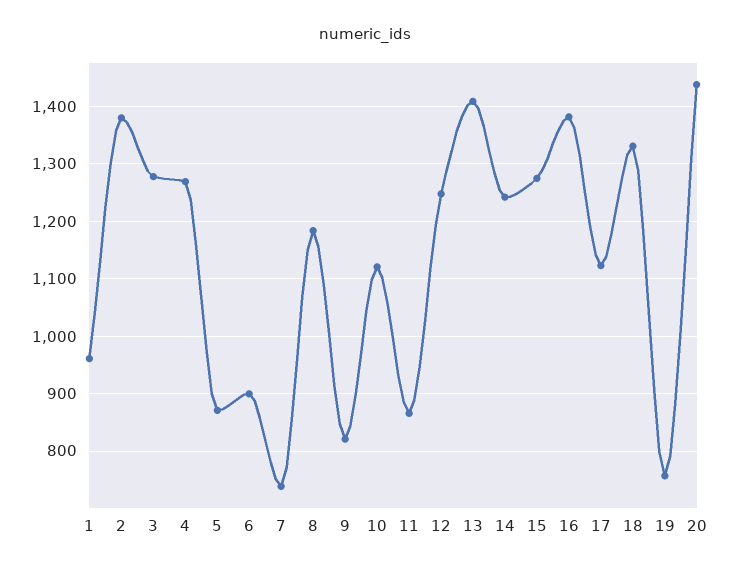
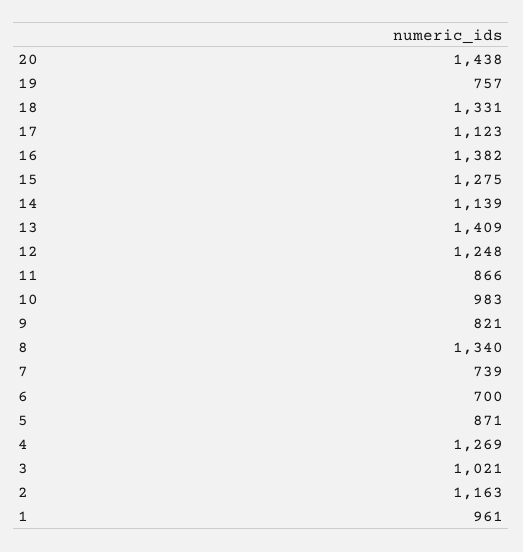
  {
    "1": 961,
-   "2": 1380,
+   "2": 1163,
-   "3": 1280,
+   "3": 1021,
    "4": 1269,
    "5": 871,
-   "6": 900,
+   "6": 700,
    "7": 739,
-   "8": 1180,
+   "8": 1340,
    "9": 821,
-   "10": 1120,
+   "10": 983,
    "11": 866,
    "12": 1248,
    "13": 1409,
-   "14": 1240,
+   "14": 1139,
    "15": 1275,
    "16": 1382,
    "17": 1123,
    "18": 1331,
    "19": 757,
    "20": 1438
  }

